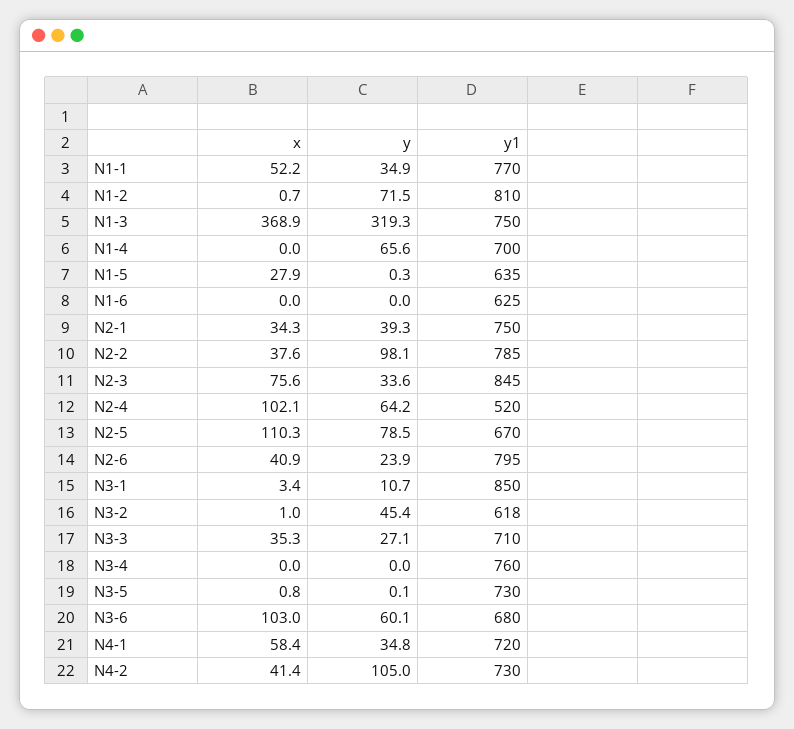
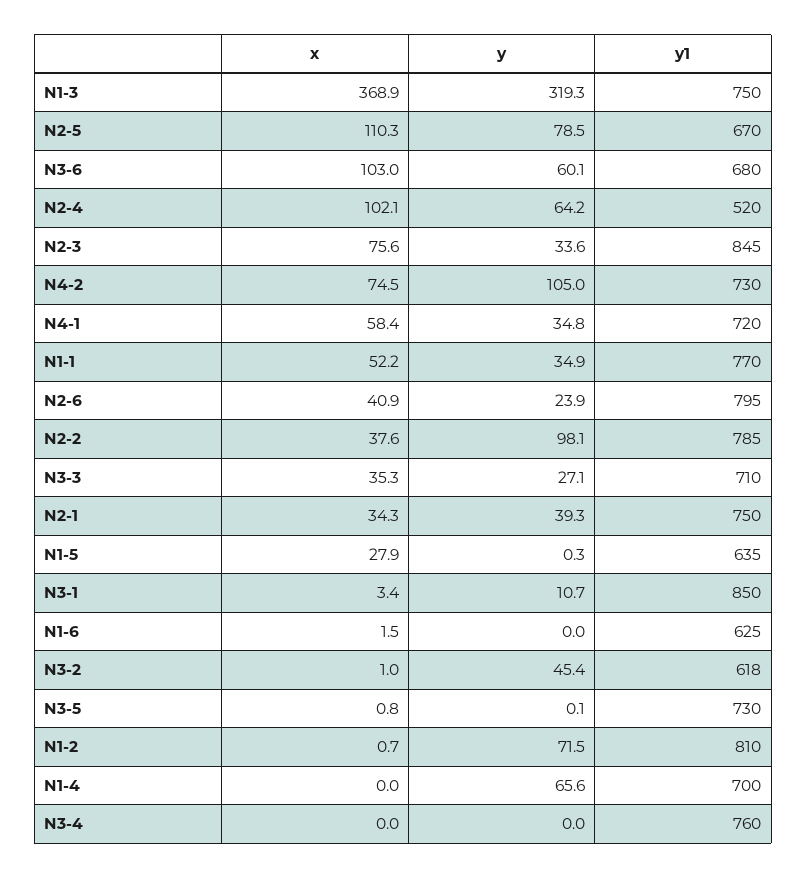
  {
    "x": {
      "N1-1": 52.2,
      "N1-2": 0.7,
      "N1-3": 368.9,
      "N1-4": 0,
      "N1-5": 27.9,
-     "N1-6": 0,
+     "N1-6": 1.5,
      "N2-1": 34.3,
      "N2-2": 37.6,
      "N2-3": 75.6,
      "N2-4": 102.1,
      "N2-5": 110.3,
      "N2-6": 40.9,
      "N3-1": 3.4,
      "N3-2": 1,
      "N3-3": 35.3,
      "N3-4": 0,
      "N3-5": 0.8,
      "N3-6": 103,
      "N4-1": 58.4,
-     "N4-2": 41.4
+     "N4-2": 74.5
    },
    "y": {
      "N1-1": 34.9,
      "N1-2": 71.5,
      "N1-3": 319.3,
      "N1-4": 65.6,
      "N1-5": 0.3,
      "N1-6": 0,
      "N2-1": 39.3,
      "N2-2": 98.1,
      "N2-3": 33.6,
      "N2-4": 64.2,
      "N2-5": 78.5,
      "N2-6": 23.9,
      "N3-1": 10.7,
      "N3-2": 45.4,
      "N3-3": 27.1,
      "N3-4": 0,
      "N3-5": 0.1,
      "N3-6": 60.1,
      "N4-1": 34.8,
      "N4-2": 105
    },
    "y1": {
      "N1-1": 770,
      "N1-2": 810,
      "N1-3": 750,
      "N1-4": 700,
      "N1-5": 635,
      "N1-6": 625,
      "N2-1": 750,
      "N2-2": 785,
      "N2-3": 845,
      "N2-4": 520,
      "N2-5": 670,
      "N2-6": 795,
      "N3-1": 850,
      "N3-2": 618,
      "N3-3": 710,
      "N3-4": 760,
      "N3-5": 730,
      "N3-6": 680,
      "N4-1": 720,
      "N4-2": 730
    }
  }

